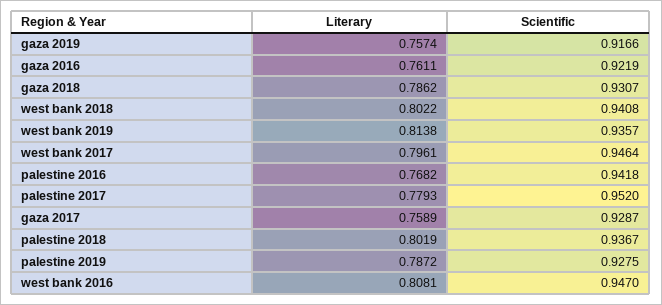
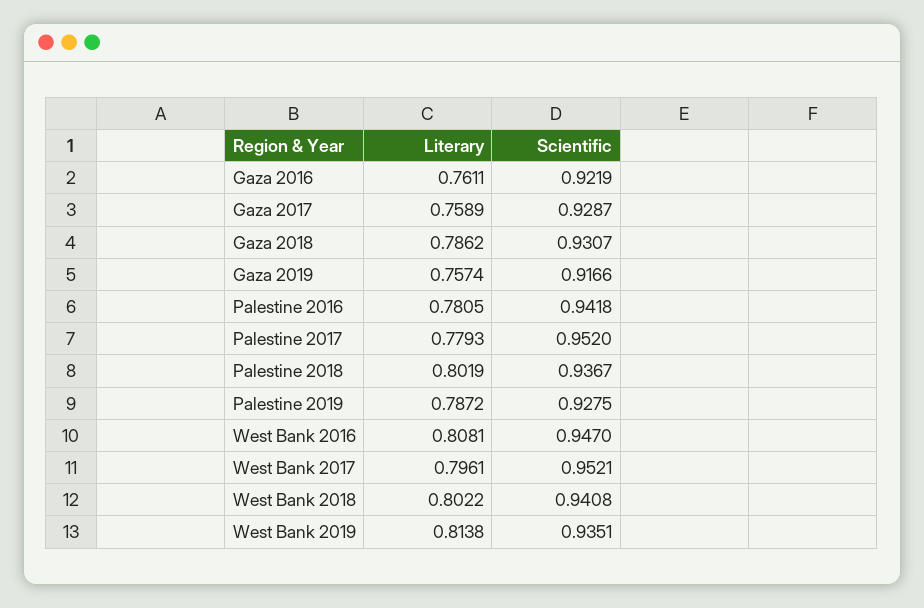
  {
    "Literary": {
      "gaza 2019": 0.7574,
      "gaza 2016": 0.7611,
      "gaza 2018": 0.7862,
      "west bank 2018": 0.8022,
      "west bank 2019": 0.8138,
      "west bank 2017": 0.7961,
-     "palestine 2016": 0.7682,
+     "palestine 2016": 0.7805,
      "palestine 2017": 0.7793,
      "gaza 2017": 0.7589,
      "palestine 2018": 0.8019,
      "palestine 2019": 0.7872,
      "west bank 2016": 0.8081
    },
    "Scientific": {
      "gaza 2019": 0.9166,
      "gaza 2016": 0.9219,
      "gaza 2018": 0.9307,
      "west bank 2018": 0.9408,
-     "west bank 2019": 0.9357,
+     "west bank 2019": 0.9351,
-     "west bank 2017": 0.9464,
+     "west bank 2017": 0.9521,
      "palestine 2016": 0.9418,
      "palestine 2017": 0.952,
      "gaza 2017": 0.9287,
      "palestine 2018": 0.9367,
      "palestine 2019": 0.9275,
      "west bank 2016": 0.947
    }
  }

